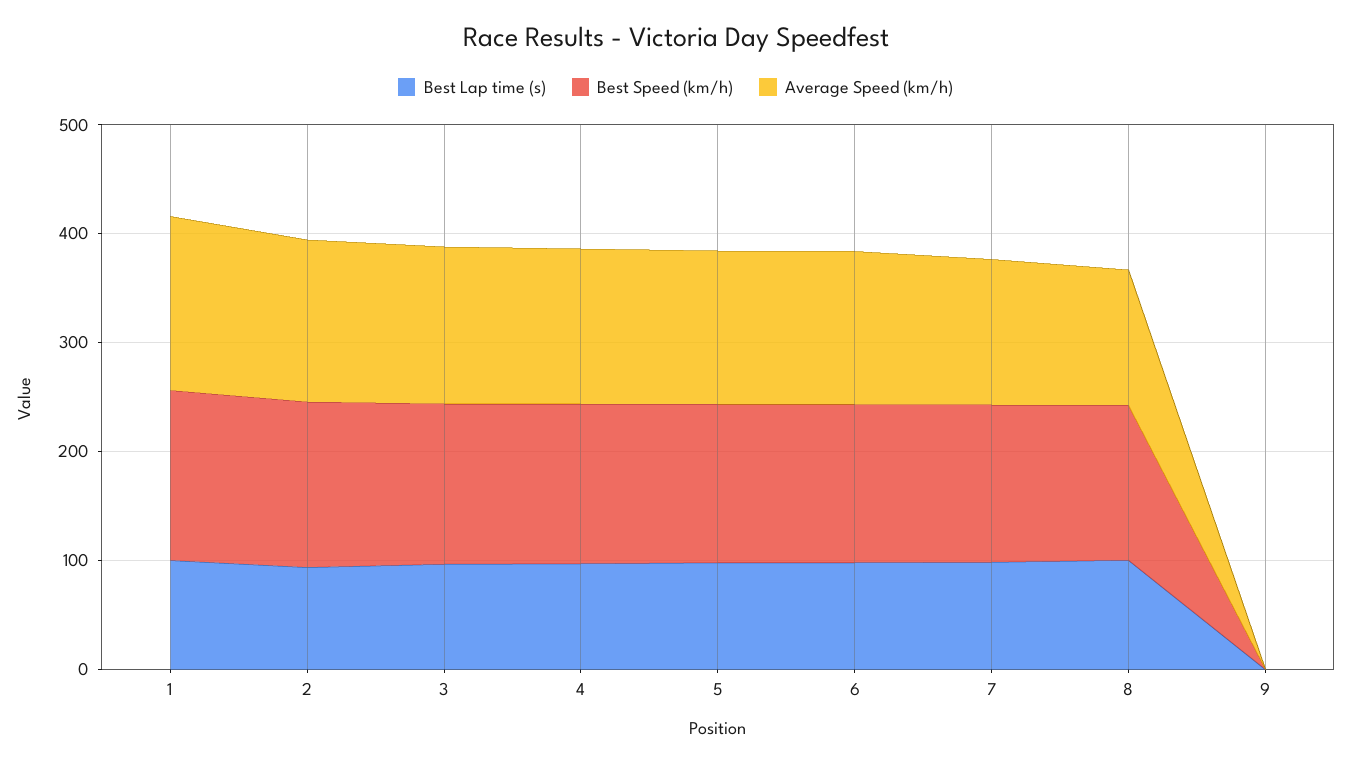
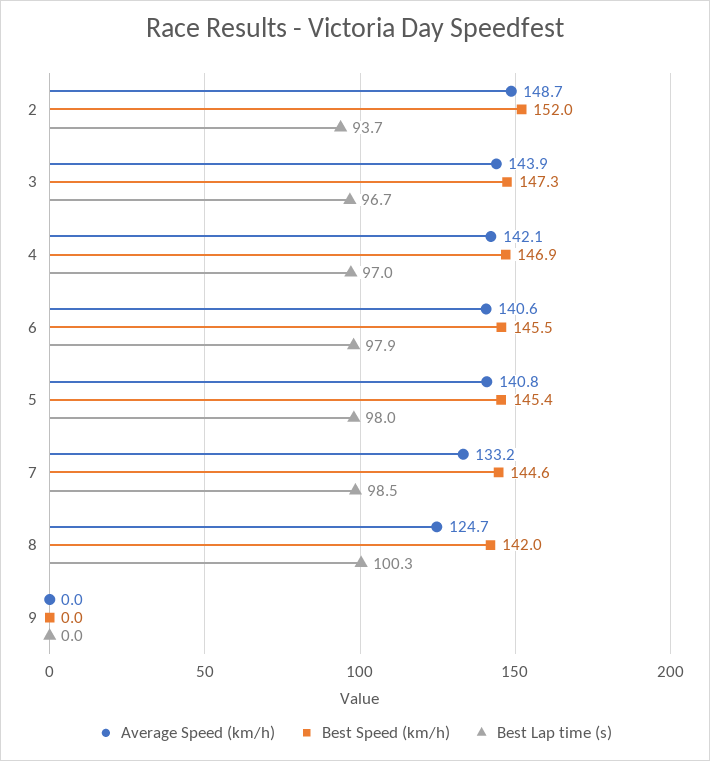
  {
    "Best Lap time (s)": {
-     "1": 100,
      "2": 93.7,
      "3": 96.7,
      "4": 97,
      "5": 98,
      "6": 97.9,
      "7": 98.5,
      "8": 100.3,
      "9": 0
    },
    "Best Speed (km/h)": {
-     "1": 160,
      "2": 152,
      "3": 147.3,
      "4": 146.9,
      "5": 145.4,
      "6": 145.5,
      "7": 144.6,
      "8": 142,
      "9": 0
    },
    "Average Speed (km/h)": {
-     "1": 160,
      "2": 148.7,
      "3": 143.9,
      "4": 142.1,
      "5": 140.8,
      "6": 140.6,
      "7": 133.2,
      "8": 124.7,
      "9": 0
    }
  }

